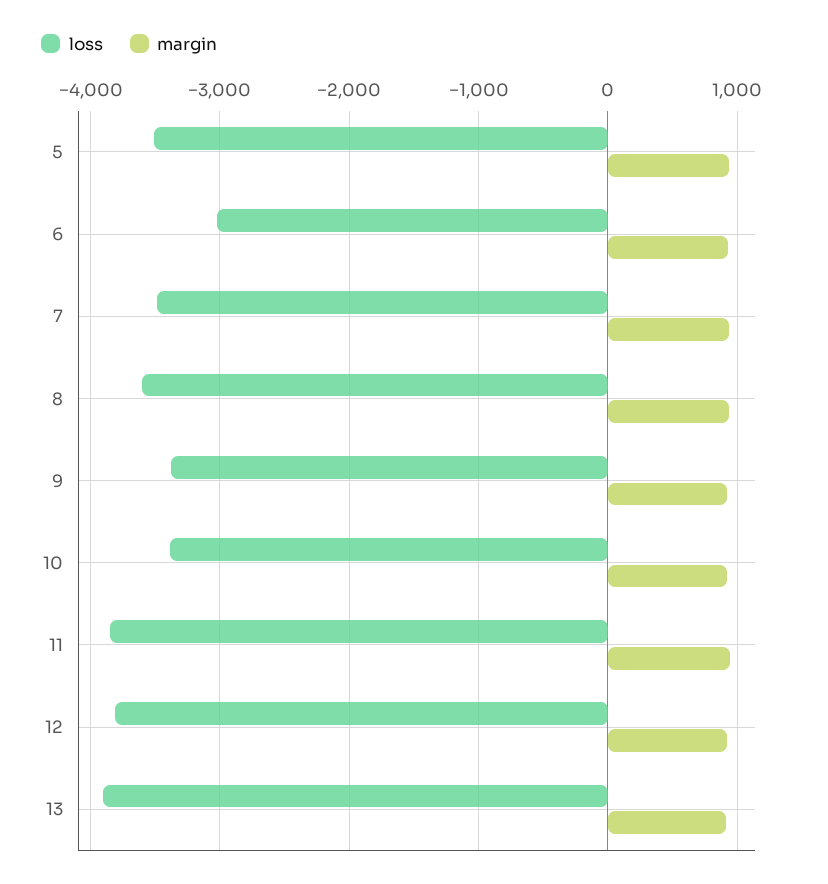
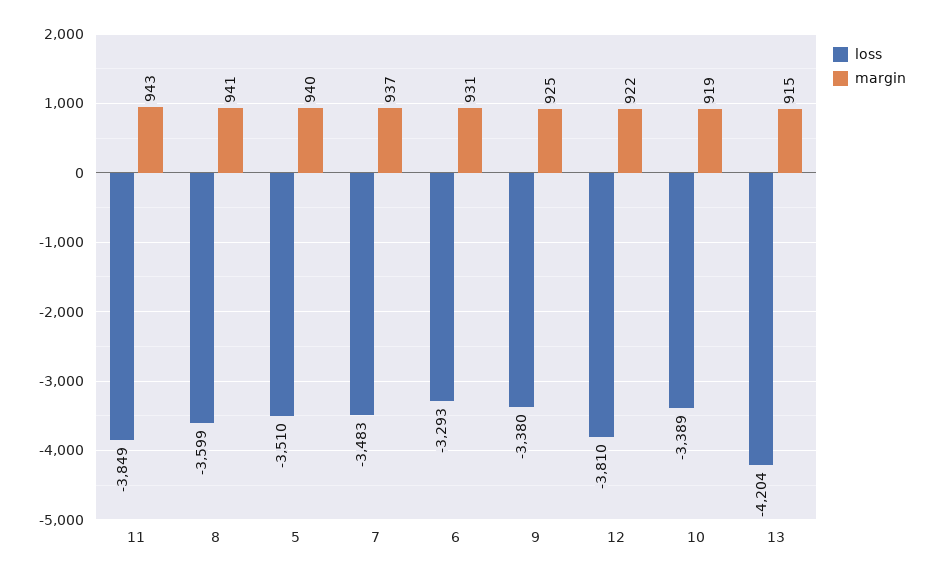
  {
    "loss": {
      "5": -3510,
-     "6": -3000,
+     "6": -3293,
      "7": -3483,
      "8": -3599,
      "9": -3380,
      "10": -3389,
      "11": -3849,
      "12": -3810,
-     "13": -3900
+     "13": -4204
    },
    "margin": {
      "5": 940,
      "6": 931,
      "7": 937,
      "8": 941,
      "9": 925,
      "10": 919,
      "11": 943,
      "12": 922,
      "13": 915
    }
  }

